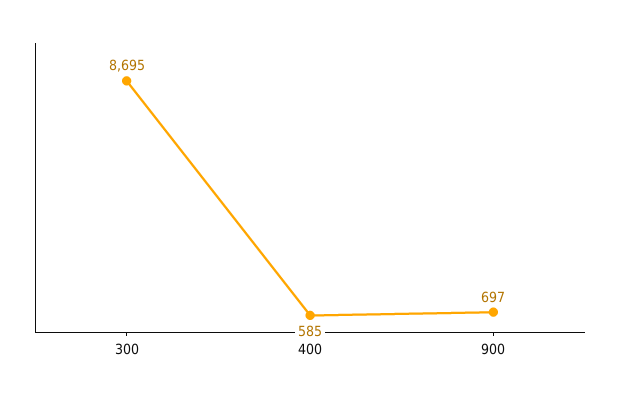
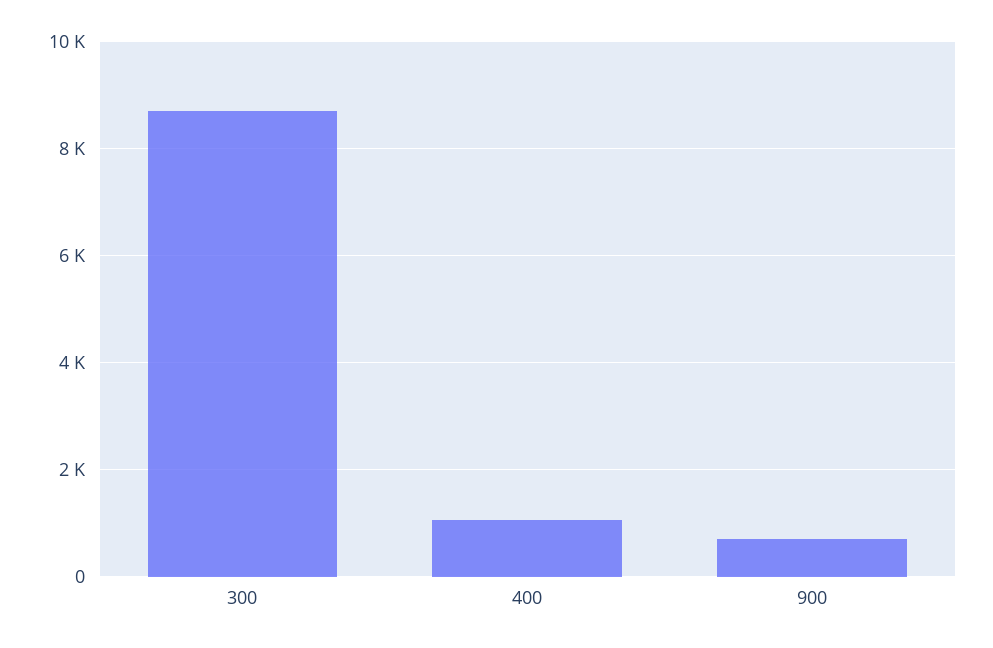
  {
    "300": 8695,
-   "400": 585,
+   "400": 1000,
    "900": 697
  }

